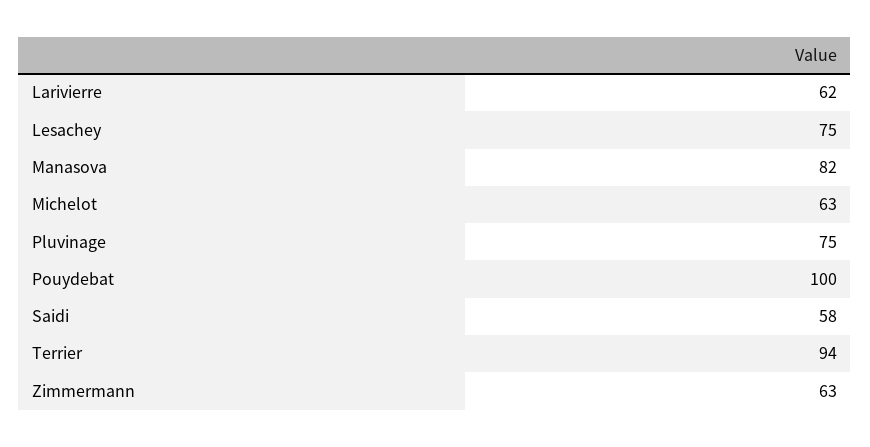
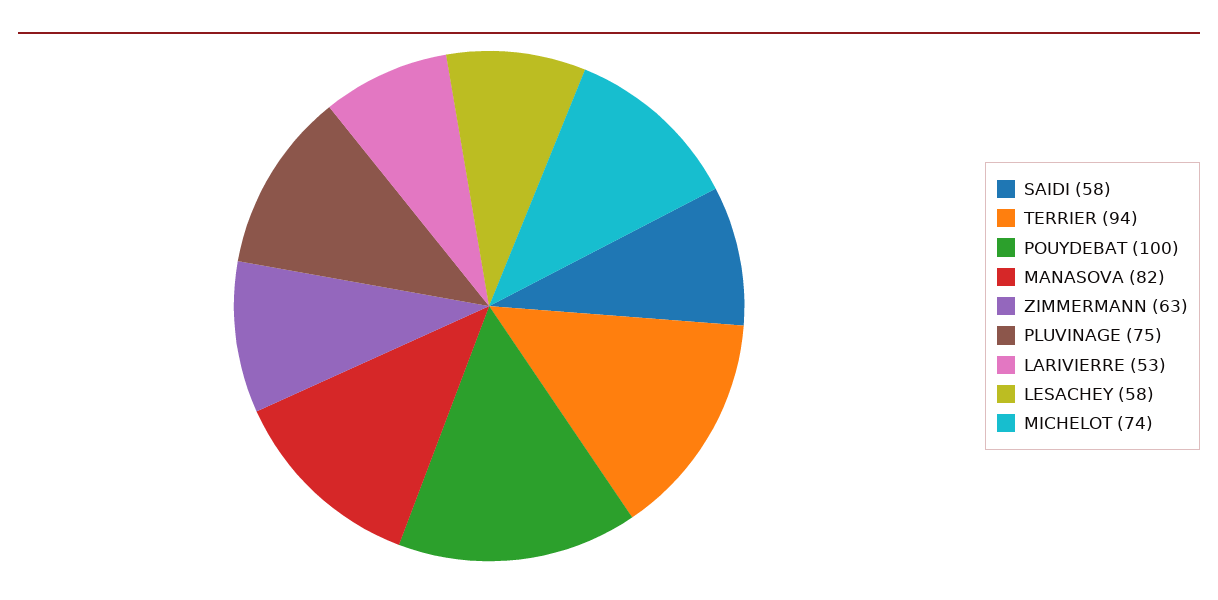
  {
-   "Larivierre": 62,
+   "Larivierre": 53,
-   "Lesachey": 75,
+   "Lesachey": 58,
    "Manasova": 82,
-   "Michelot": 63,
+   "Michelot": 74,
    "Pluvinage": 75,
    "Pouydebat": 100,
    "Saidi": 58,
    "Terrier": 94,
    "Zimmermann": 63
  }

